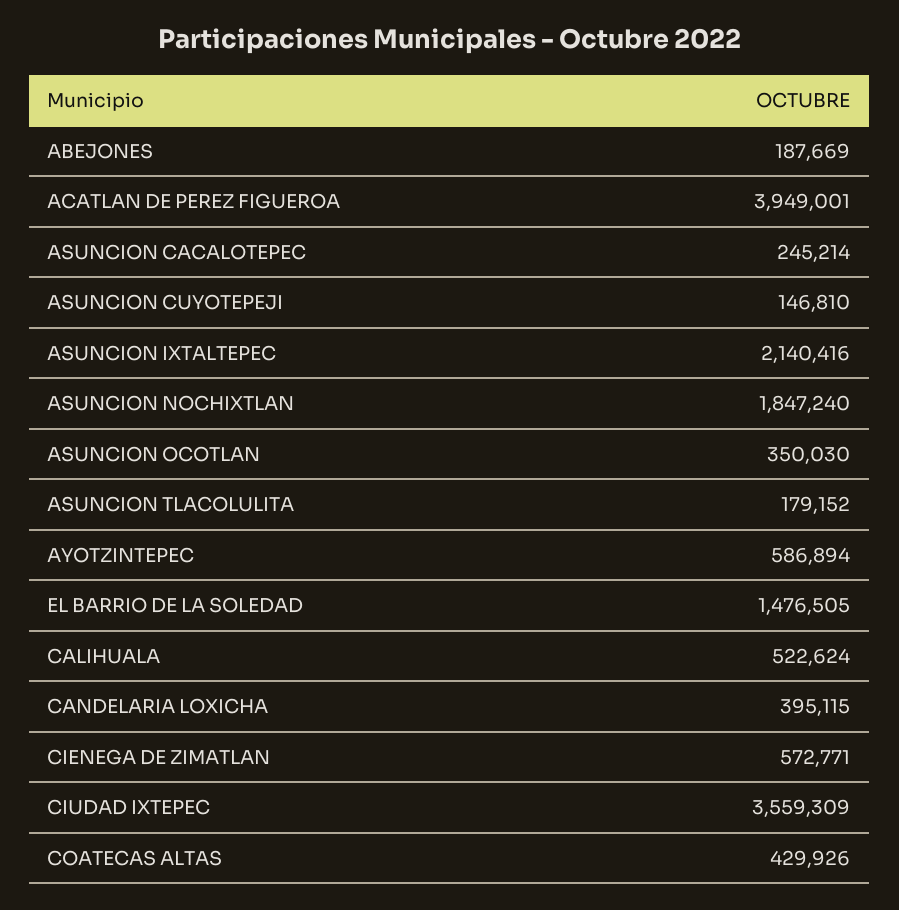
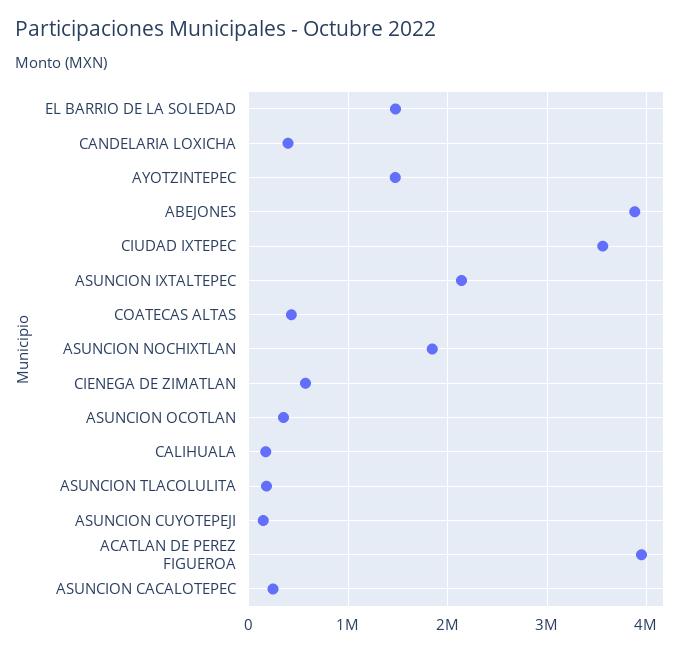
  {
-   "ABEJONES": 187669,
+   "ABEJONES": 3900000,
    "ACATLAN DE PEREZ FIGUEROA": 3949001,
    "ASUNCION CACALOTEPEC": 245214,
    "ASUNCION CUYOTEPEJI": 146810,
    "ASUNCION IXTALTEPEC": 2140416,
    "ASUNCION NOCHIXTLAN": 1847240,
    "ASUNCION OCOTLAN": 350030,
    "ASUNCION TLACOLULITA": 179152,
-   "AYOTZINTEPEC": 586894,
+   "AYOTZINTEPEC": 1500000,
    "EL BARRIO DE LA SOLEDAD": 1476505,
-   "CALIHUALA": 522624,
+   "CALIHUALA": 200000,
    "CANDELARIA LOXICHA": 395115,
    "CIENEGA DE ZIMATLAN": 572771,
    "CIUDAD IXTEPEC": 3559309,
    "COATECAS ALTAS": 429926
  }

